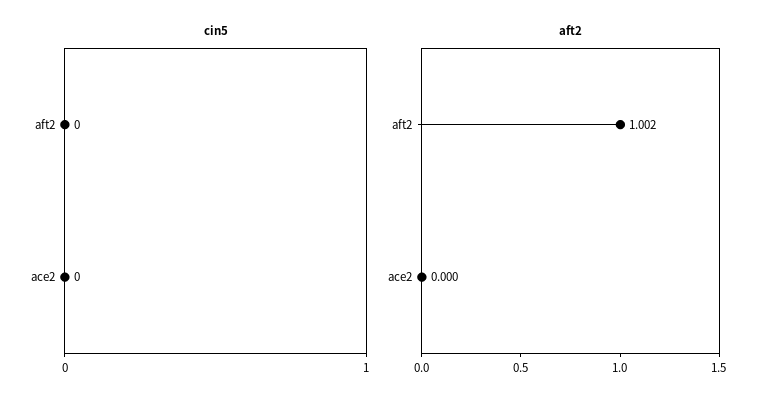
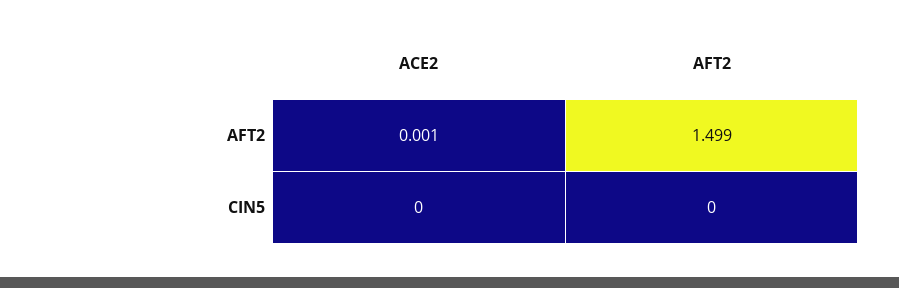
  {
    "cin5": {
      "aft2": 0,
      "ace2": 0
    },
    "aft2": {
-     "aft2": 1.002,
+     "aft2": 1.499,
-     "ace2": 0
+     "ace2": 0.001
    }
  }

